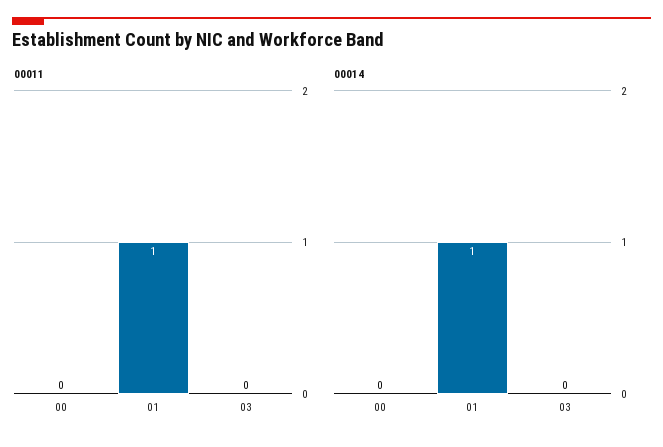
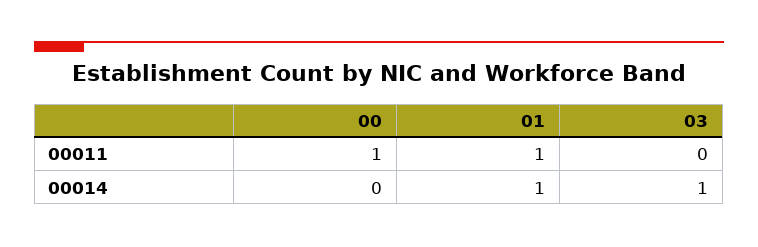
  {
    "00011": {
-     "00": 0,
+     "00": 1,
      "01": 1,
      "03": 0
    },
    "00014": {
      "00": 0,
      "01": 1,
-     "03": 0
+     "03": 1
    }
  }

